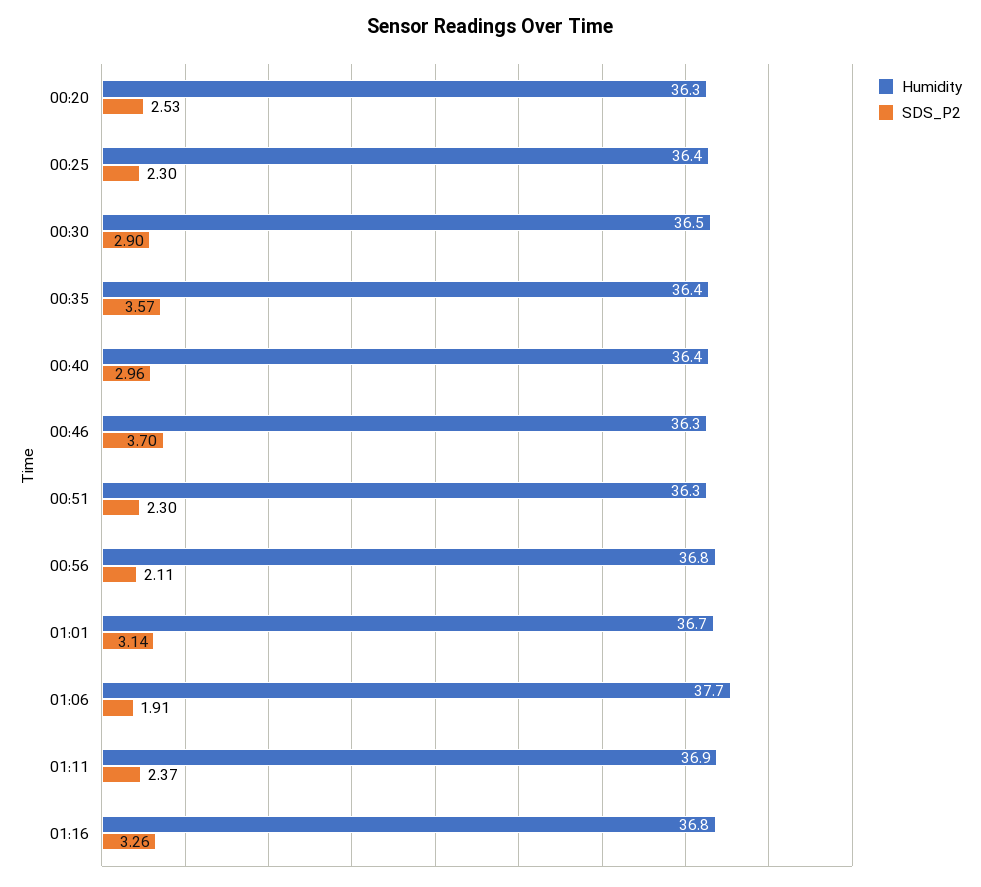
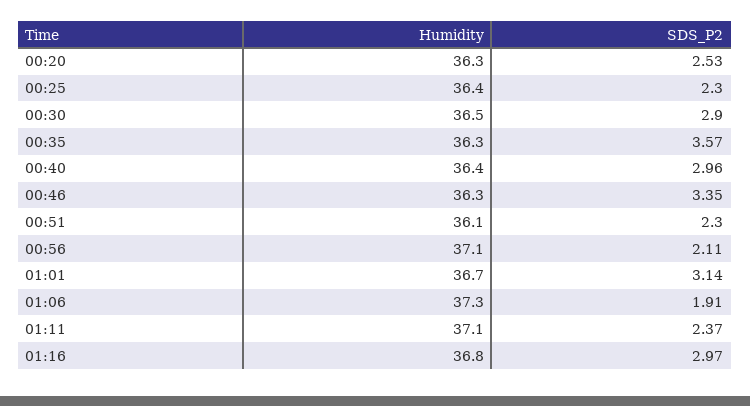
  {
    "Humidity": {
      "00:20": 36.3,
      "00:25": 36.4,
      "00:30": 36.5,
-     "00:35": 36.4,
+     "00:35": 36.3,
      "00:40": 36.4,
      "00:46": 36.3,
-     "00:51": 36.3,
+     "00:51": 36.1,
-     "00:56": 36.8,
+     "00:56": 37.1,
      "01:01": 36.7,
-     "01:06": 37.7,
+     "01:06": 37.3,
-     "01:11": 36.9,
+     "01:11": 37.1,
      "01:16": 36.8
    },
    "SDS_P2": {
      "00:20": 2.53,
      "00:25": 2.3,
      "00:30": 2.9,
      "00:35": 3.57,
      "00:40": 2.96,
-     "00:46": 3.7,
+     "00:46": 3.35,
      "00:51": 2.3,
      "00:56": 2.11,
      "01:01": 3.14,
      "01:06": 1.91,
      "01:11": 2.37,
-     "01:16": 3.26
+     "01:16": 2.97
    }
  }

